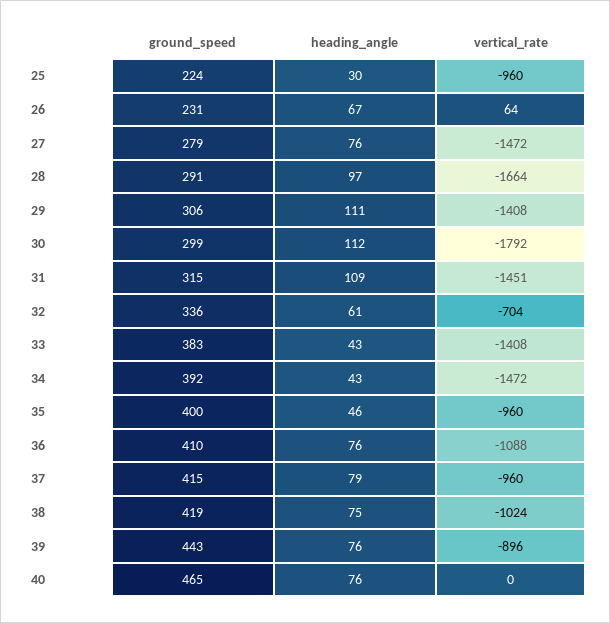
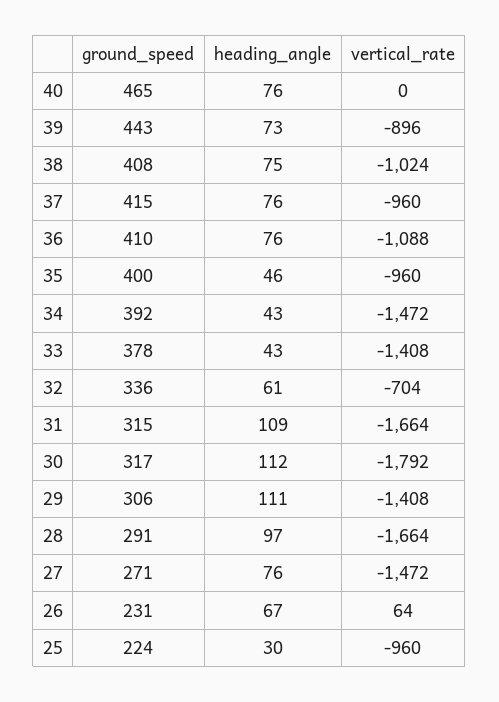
  {
    "ground_speed": {
      "25": 224,
      "26": 231,
-     "27": 279,
+     "27": 271,
      "28": 291,
      "29": 306,
-     "30": 299,
+     "30": 317,
      "31": 315,
      "32": 336,
-     "33": 383,
+     "33": 378,
      "34": 392,
      "35": 400,
      "36": 410,
      "37": 415,
-     "38": 419,
+     "38": 408,
      "39": 443,
      "40": 465
    },
    "heading_angle": {
      "25": 30,
      "26": 67,
      "27": 76,
      "28": 97,
      "29": 111,
      "30": 112,
      "31": 109,
      "32": 61,
      "33": 43,
      "34": 43,
      "35": 46,
      "36": 76,
-     "37": 79,
+     "37": 76,
      "38": 75,
-     "39": 76,
+     "39": 73,
      "40": 76
    },
    "vertical_rate": {
      "25": -960,
      "26": 64,
      "27": -1472,
      "28": -1664,
      "29": -1408,
      "30": -1792,
-     "31": -1451,
+     "31": -1664,
      "32": -704,
      "33": -1408,
      "34": -1472,
      "35": -960,
      "36": -1088,
      "37": -960,
      "38": -1024,
      "39": -896,
      "40": 0
    }
  }

